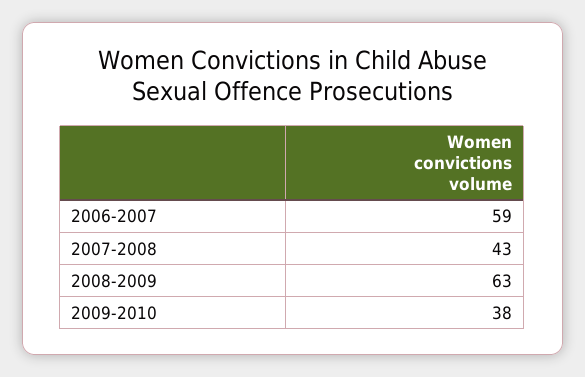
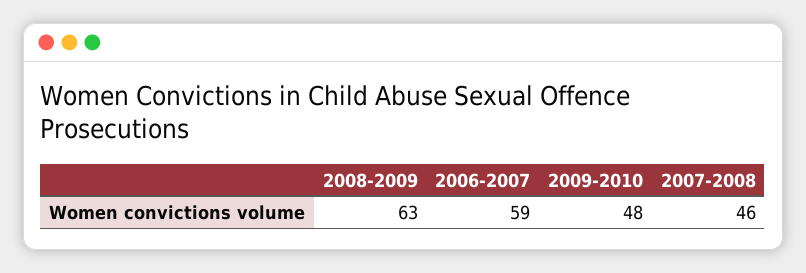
  {
    "2006-2007": 59,
-   "2007-2008": 43,
+   "2007-2008": 46,
    "2008-2009": 63,
-   "2009-2010": 38
+   "2009-2010": 48
  }

